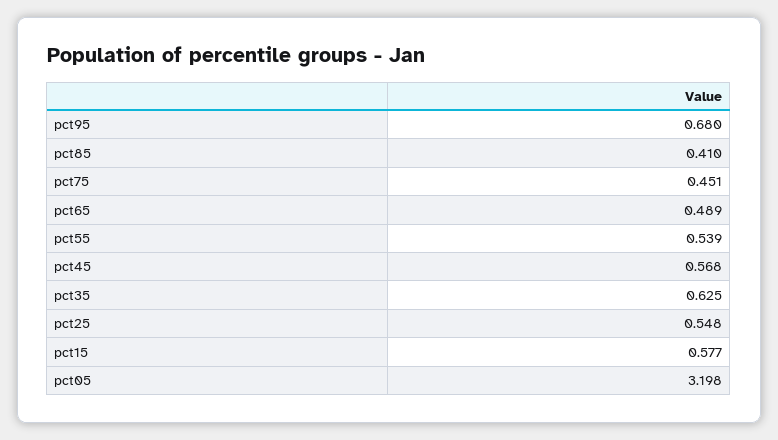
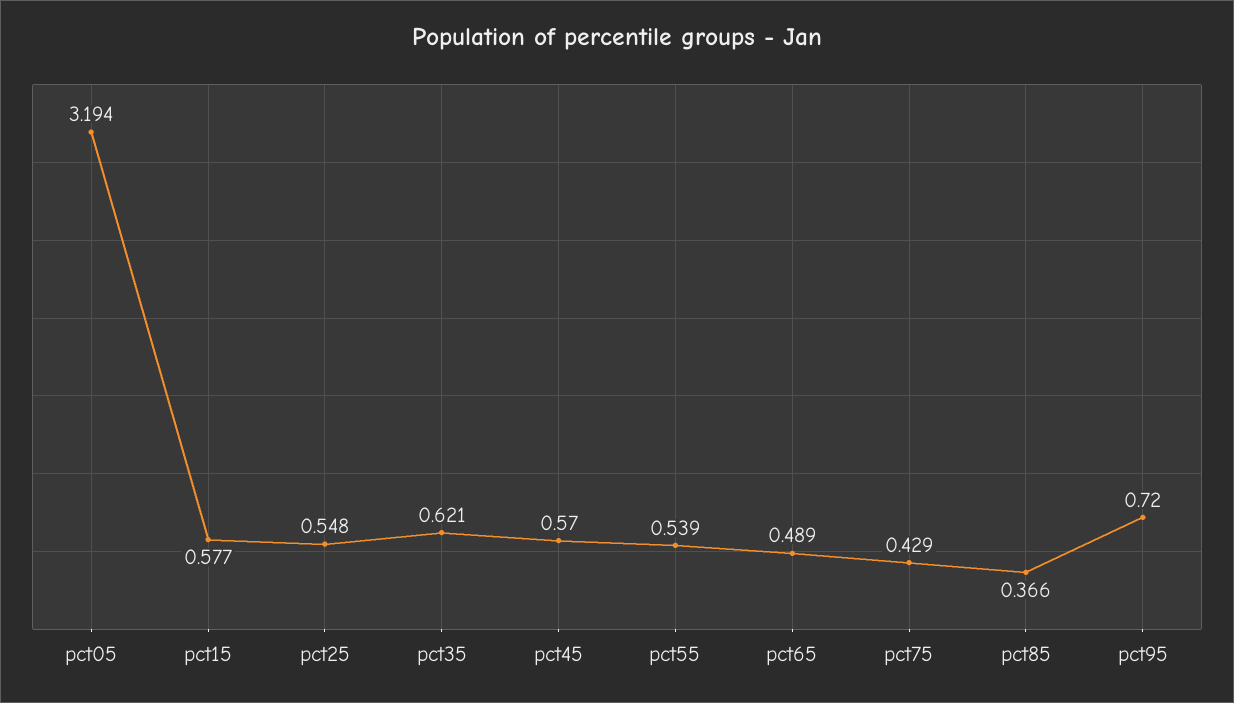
  {
-   "pct95": 0.68,
+   "pct95": 0.72,
-   "pct85": 0.41,
+   "pct85": 0.366,
-   "pct75": 0.451,
+   "pct75": 0.429,
    "pct65": 0.489,
    "pct55": 0.539,
-   "pct45": 0.568,
+   "pct45": 0.57,
-   "pct35": 0.625,
+   "pct35": 0.621,
    "pct25": 0.548,
    "pct15": 0.577,
-   "pct05": 3.198
+   "pct05": 3.194
  }

